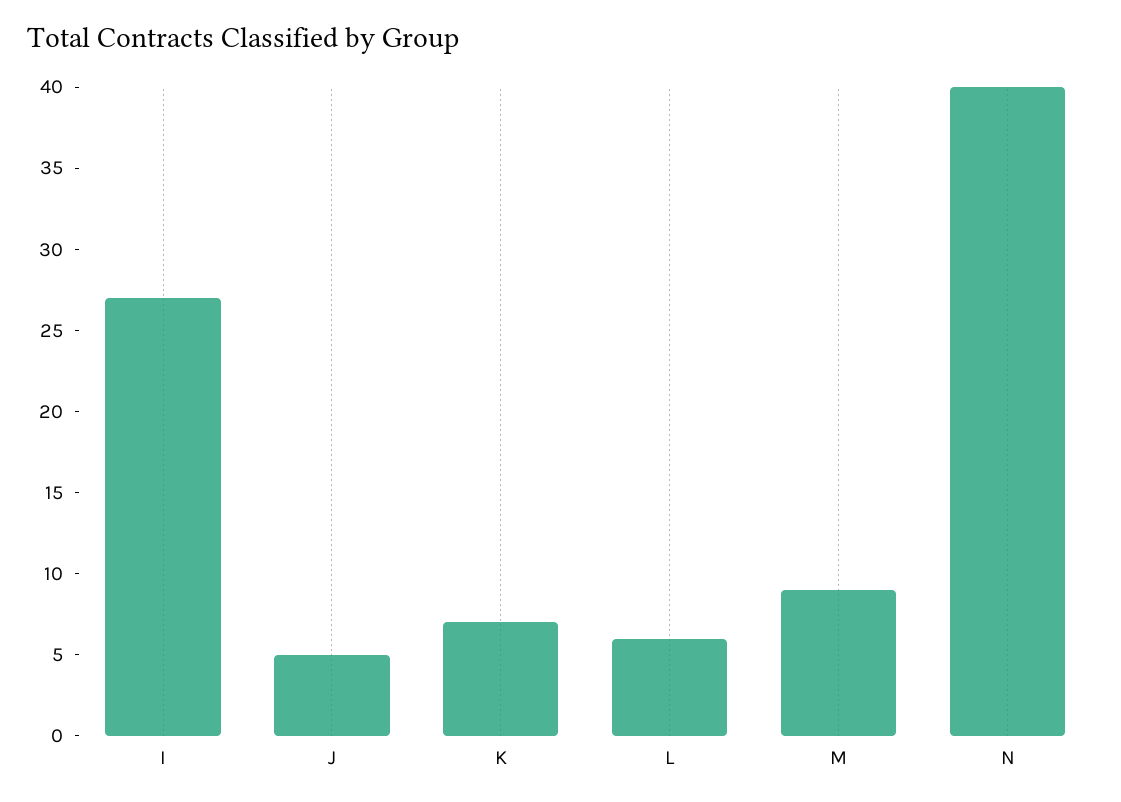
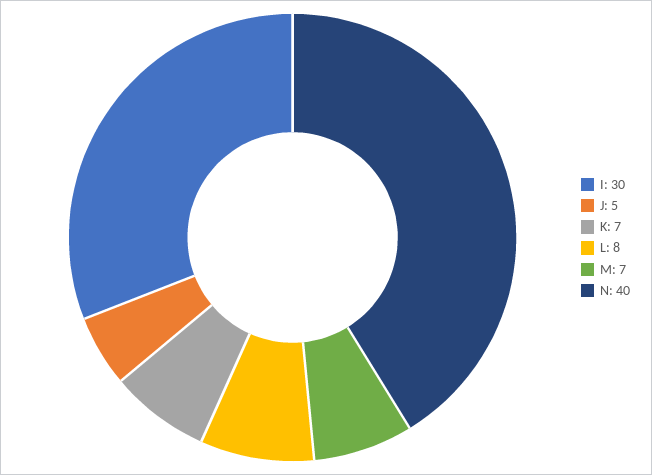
  {
-   "I": 27,
+   "I": 30,
    "J": 5,
    "K": 7,
-   "L": 6,
+   "L": 8,
-   "M": 9,
+   "M": 7,
    "N": 40
  }

